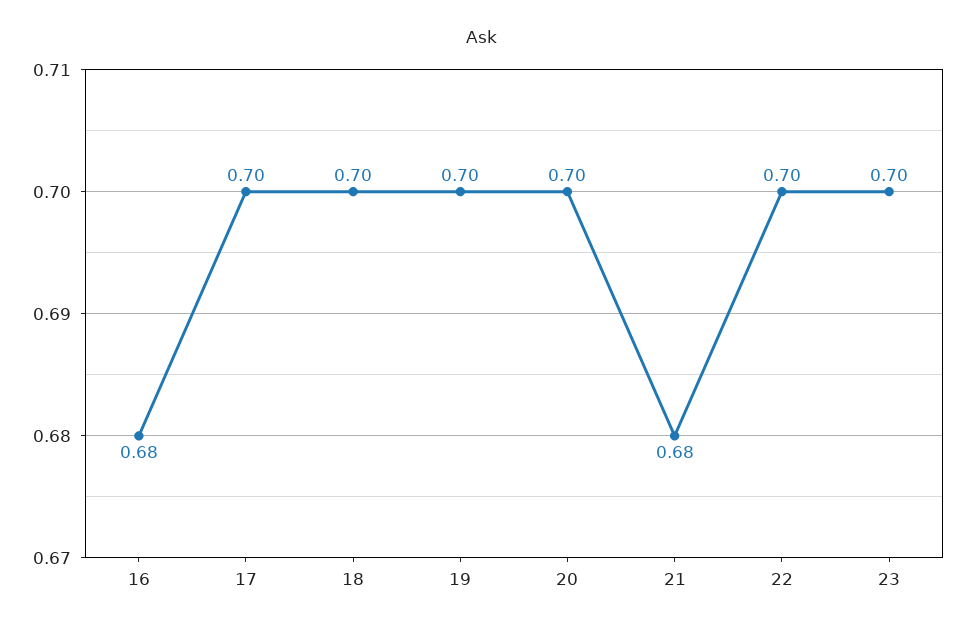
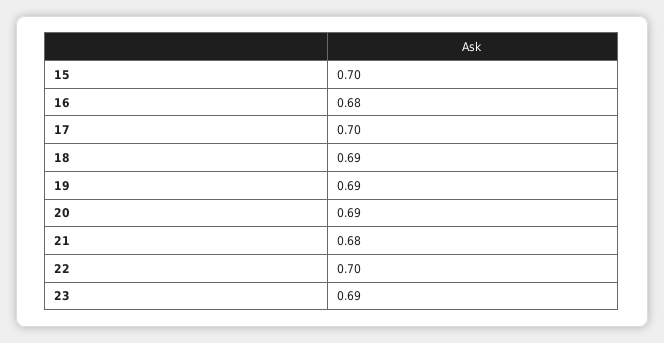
  {
    "16": 0.68,
    "17": 0.7,
-   "18": 0.7,
+   "18": 0.69,
-   "19": 0.7,
+   "19": 0.69,
-   "20": 0.7,
+   "20": 0.69,
    "21": 0.68,
    "22": 0.7,
-   "23": 0.7
+   "23": 0.69,
+   "15": 0.7
  }

